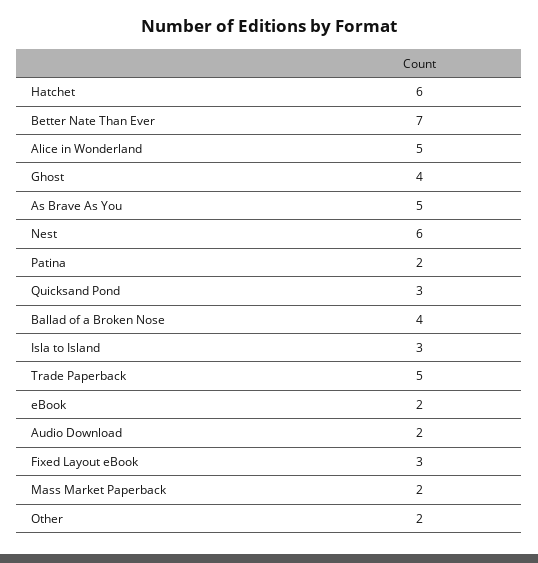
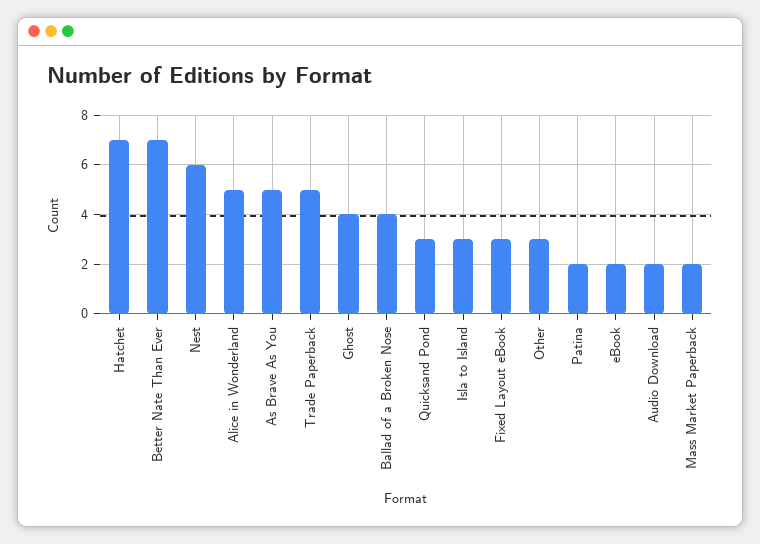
  {
-   "Hatchet": 6,
+   "Hatchet": 7,
    "Better Nate Than Ever": 7,
    "Alice in Wonderland": 5,
    "Ghost": 4,
    "As Brave As You": 5,
    "Nest": 6,
    "Patina": 2,
    "Quicksand Pond": 3,
    "Ballad of a Broken Nose": 4,
    "Isla to Island": 3,
    "Trade Paperback": 5,
    "eBook": 2,
    "Audio Download": 2,
    "Fixed Layout eBook": 3,
    "Mass Market Paperback": 2,
-   "Other": 2
+   "Other": 3
  }

